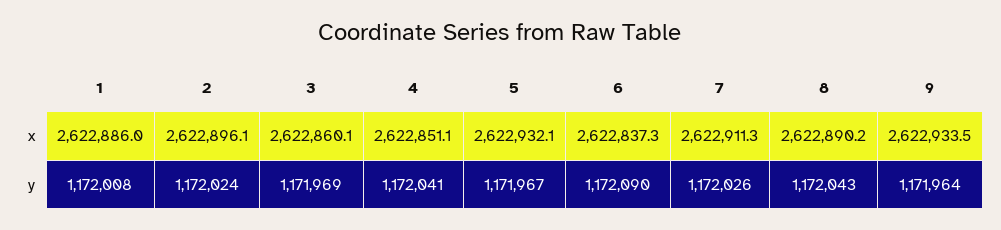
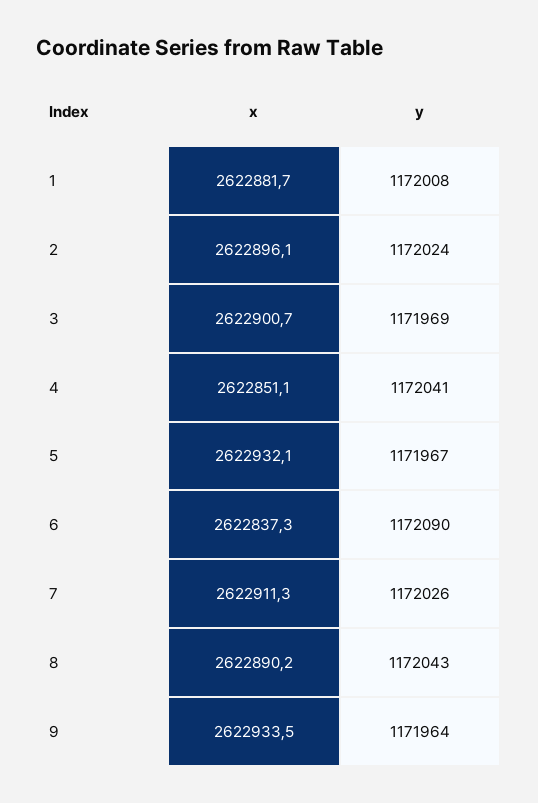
  {
    "1": {
-     "x": 2622886,
+     "x": 2622881.7,
      "y": 1172008
    },
    "2": {
      "x": 2622896.1,
      "y": 1172024
    },
    "3": {
-     "x": 2622860.1,
+     "x": 2622900.7,
      "y": 1171969
    },
    "4": {
      "x": 2622851.1,
      "y": 1172041
    },
    "5": {
      "x": 2622932.1,
      "y": 1171967
    },
    "6": {
      "x": 2622837.3,
      "y": 1172090
    },
    "7": {
      "x": 2622911.3,
      "y": 1172026
    },
    "8": {
      "x": 2622890.2,
      "y": 1172043
    },
    "9": {
      "x": 2622933.5,
      "y": 1171964
    }
  }

